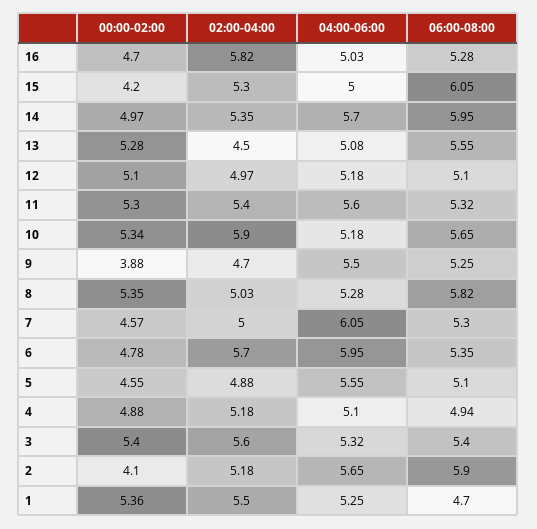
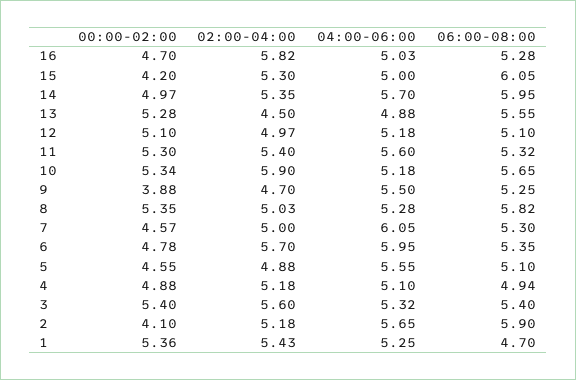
  {
    "00:00-02:00": {
      "16": 4.7,
      "15": 4.2,
      "14": 4.97,
      "13": 5.28,
      "12": 5.1,
      "11": 5.3,
      "10": 5.34,
      "9": 3.88,
      "8": 5.35,
      "7": 4.57,
      "6": 4.78,
      "5": 4.55,
      "4": 4.88,
      "3": 5.4,
      "2": 4.1,
      "1": 5.36
    },
    "02:00-04:00": {
      "16": 5.82,
      "15": 5.3,
      "14": 5.35,
      "13": 4.5,
      "12": 4.97,
      "11": 5.4,
      "10": 5.9,
      "9": 4.7,
      "8": 5.03,
      "7": 5,
      "6": 5.7,
      "5": 4.88,
      "4": 5.18,
      "3": 5.6,
      "2": 5.18,
-     "1": 5.5
+     "1": 5.43
    },
    "04:00-06:00": {
      "16": 5.03,
      "15": 5,
      "14": 5.7,
-     "13": 5.08,
+     "13": 4.88,
      "12": 5.18,
      "11": 5.6,
      "10": 5.18,
      "9": 5.5,
      "8": 5.28,
      "7": 6.05,
      "6": 5.95,
      "5": 5.55,
      "4": 5.1,
      "3": 5.32,
      "2": 5.65,
      "1": 5.25
    },
    "06:00-08:00": {
      "16": 5.28,
      "15": 6.05,
      "14": 5.95,
      "13": 5.55,
      "12": 5.1,
      "11": 5.32,
      "10": 5.65,
      "9": 5.25,
      "8": 5.82,
      "7": 5.3,
      "6": 5.35,
      "5": 5.1,
      "4": 4.94,
      "3": 5.4,
      "2": 5.9,
      "1": 4.7
    }
  }

